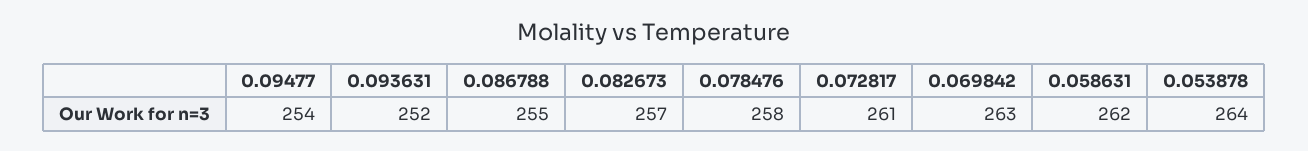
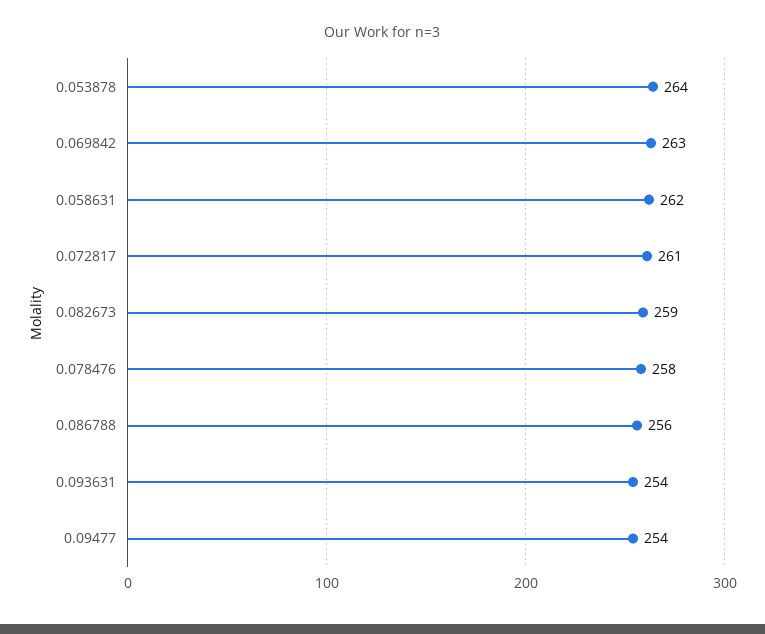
  {
    "0.09477": 254,
-   "0.093631": 252,
+   "0.093631": 254,
-   "0.086788": 255,
+   "0.086788": 256,
-   "0.082673": 257,
+   "0.082673": 259,
    "0.078476": 258,
    "0.072817": 261,
    "0.069842": 263,
    "0.058631": 262,
    "0.053878": 264
  }

